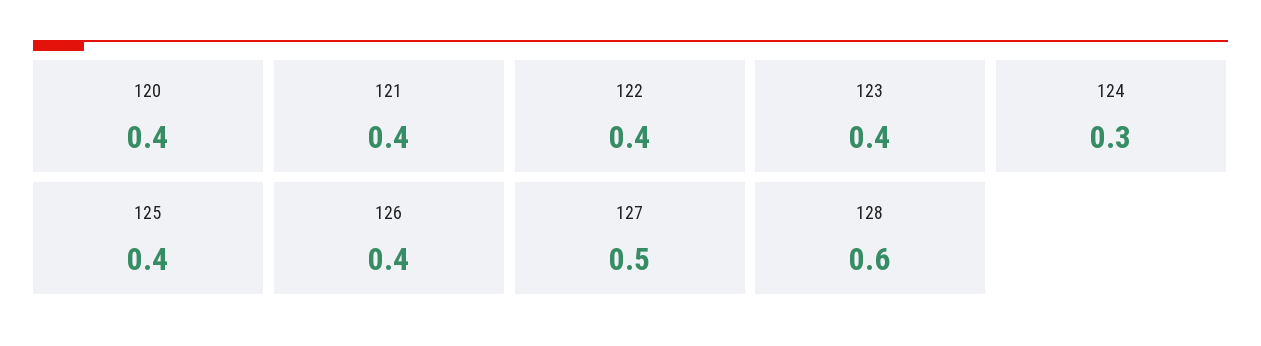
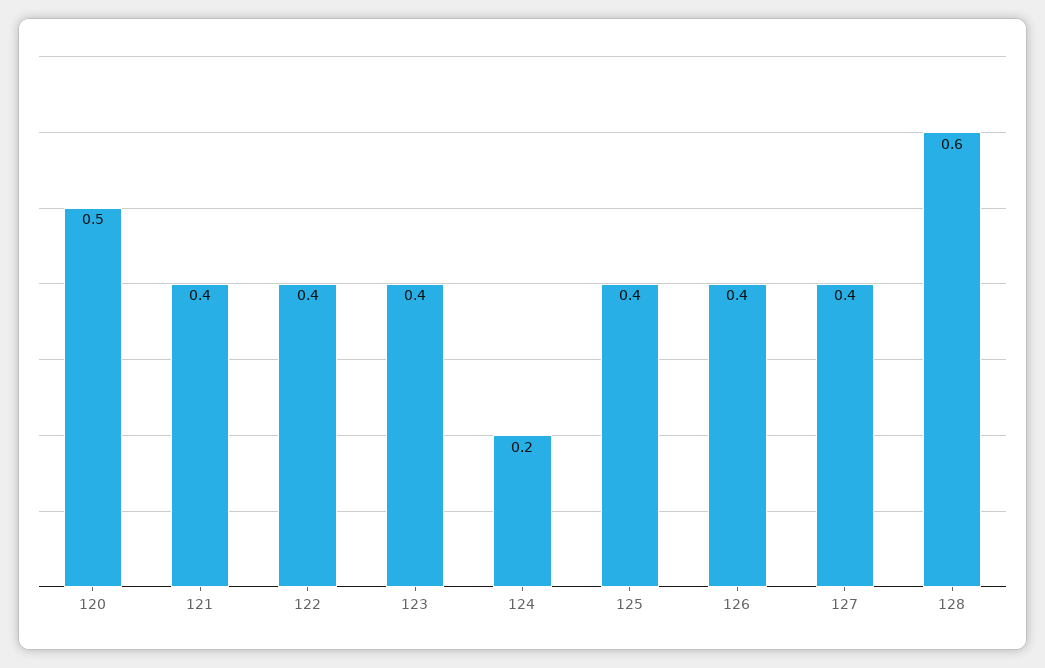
  {
-   "120": 0.4,
+   "120": 0.5,
    "121": 0.4,
    "122": 0.4,
    "123": 0.4,
-   "124": 0.3,
+   "124": 0.2,
    "125": 0.4,
    "126": 0.4,
-   "127": 0.5,
+   "127": 0.4,
    "128": 0.6
  }

